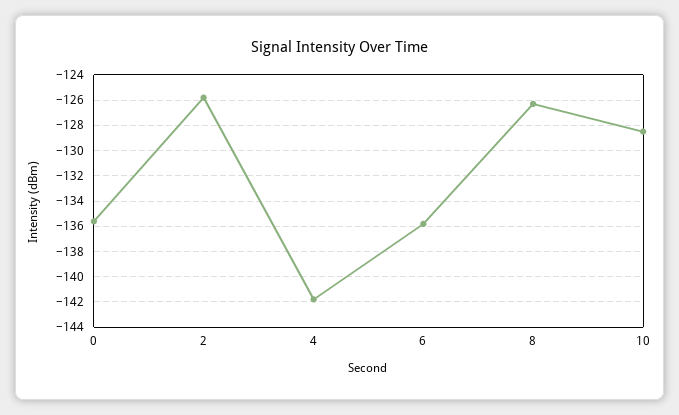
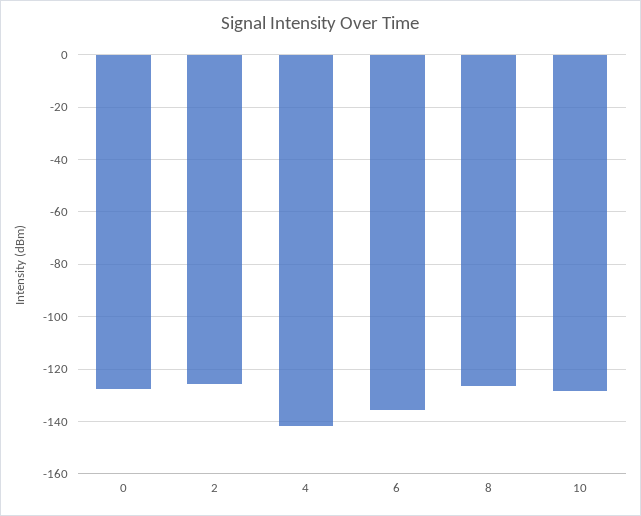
  {
-   "0": -135.5,
+   "0": -127.5,
    "2": -126,
    "4": -142,
    "6": -136,
    "8": -126.5,
    "10": -128.5
  }

